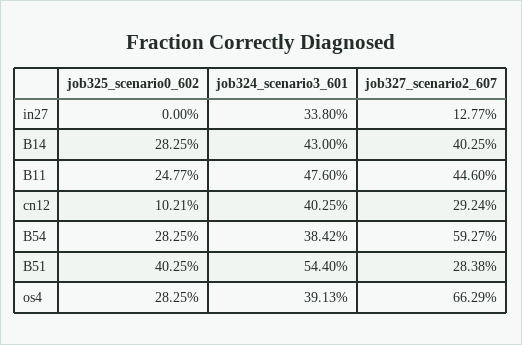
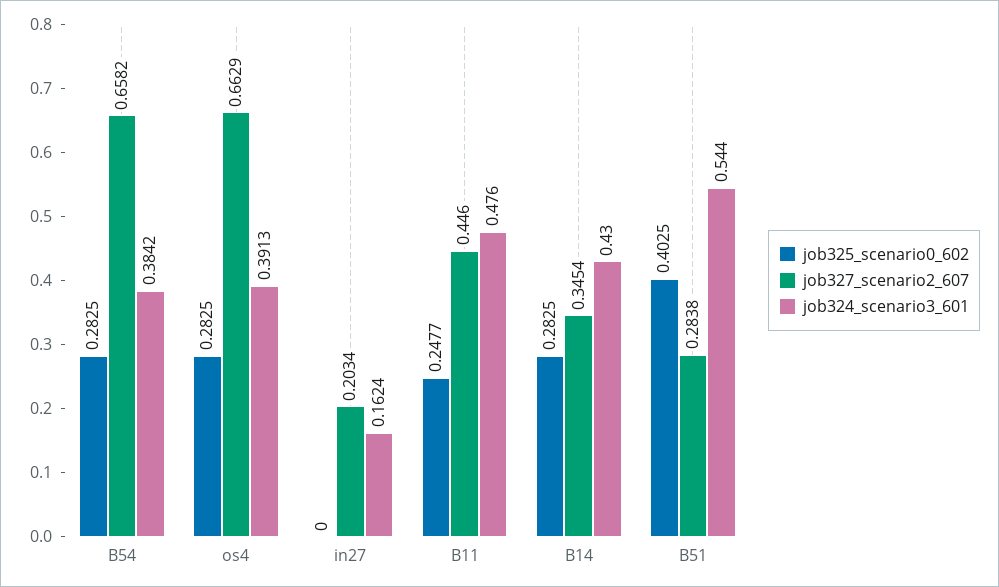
  {
    "job325_scenario0_602": {
      "in27": 0,
      "B14": 0.2825,
      "B11": 0.2477,
-     "cn12": 0.1021,
      "B54": 0.2825,
      "B51": 0.4025,
      "os4": 0.2825
    },
    "job324_scenario3_601": {
-     "in27": 0.338,
+     "in27": 0.1624,
      "B14": 0.43,
      "B11": 0.476,
-     "cn12": 0.4025,
      "B54": 0.3842,
      "B51": 0.544,
      "os4": 0.3913
    },
    "job327_scenario2_607": {
-     "in27": 0.1277,
+     "in27": 0.2034,
-     "B14": 0.4025,
+     "B14": 0.3454,
      "B11": 0.446,
-     "cn12": 0.2924,
-     "B54": 0.5927,
+     "B54": 0.6582,
      "B51": 0.2838,
      "os4": 0.6629
    }
  }

